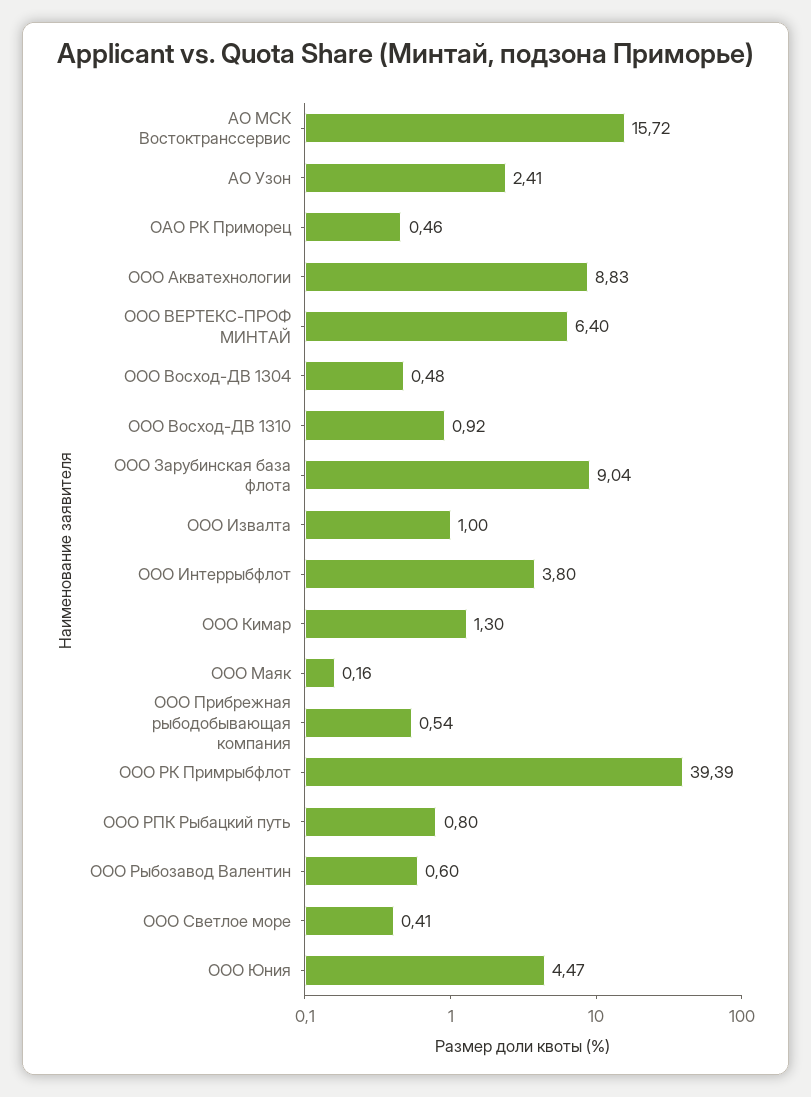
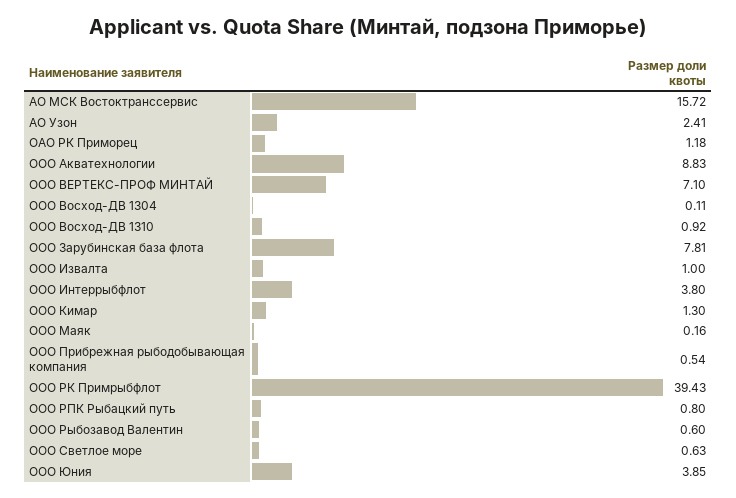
  {
    "АО МСК Востоктранссервис": 15.72,
    "АО Узон": 2.41,
-   "ОАО РК Приморец": 0.46,
+   "ОАО РК Приморец": 1.18,
    "ООО Акватехнологии": 8.83,
-   "ООО ВЕРТЕКС-ПРОФ МИНТАЙ": 6.4,
+   "ООО ВЕРТЕКС-ПРОФ МИНТАЙ": 7.1,
-   "ООО Восход-ДВ 1304": 0.48,
+   "ООО Восход-ДВ 1304": 0.11,
    "ООО Восход-ДВ 1310": 0.92,
-   "ООО Зарубинская база флота": 9.04,
+   "ООО Зарубинская база флота": 7.81,
    "ООО Извалта": 1,
    "ООО Интеррыбфлот": 3.8,
    "ООО Кимар": 1.3,
    "ООО Маяк": 0.16,
    "ООО Прибрежная рыбодобывающая компания": 0.54,
-   "ООО РК Примрыбфлот": 39.39,
+   "ООО РК Примрыбфлот": 39.43,
    "ООО РПК Рыбацкий путь": 0.8,
    "ООО Рыбозавод Валентин": 0.6,
-   "ООО Светлое море": 0.41,
+   "ООО Светлое море": 0.63,
-   "ООО Юния": 4.47
+   "ООО Юния": 3.85
  }

